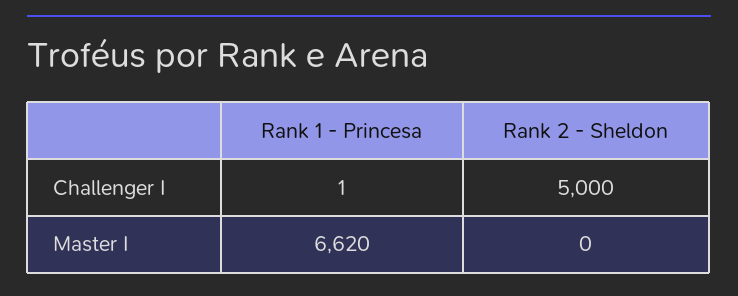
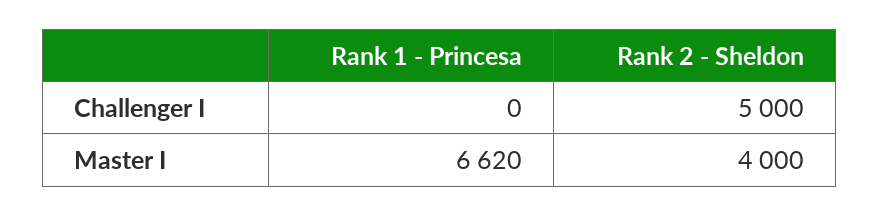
  {
    "Rank 1 - Princesa": {
-     "Challenger I": 1,
+     "Challenger I": 0,
      "Master I": 6620
    },
    "Rank 2 - Sheldon": {
      "Challenger I": 5000,
-     "Master I": 0
+     "Master I": 4000
    }
  }

